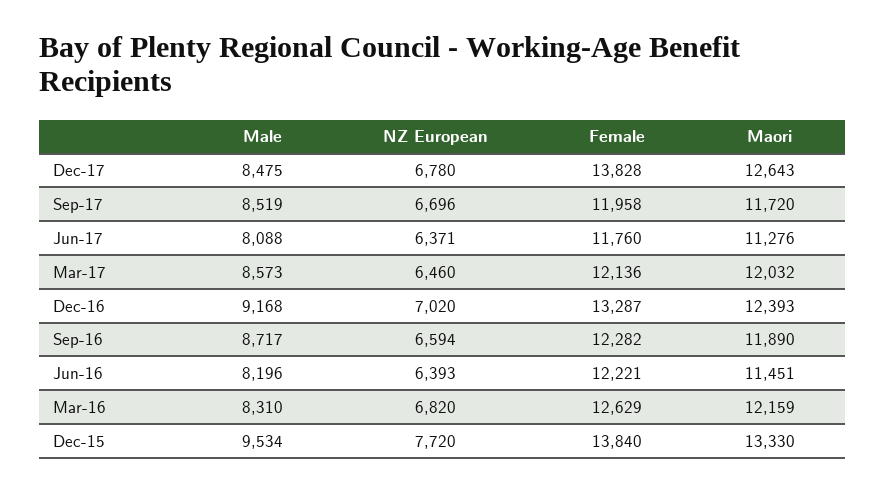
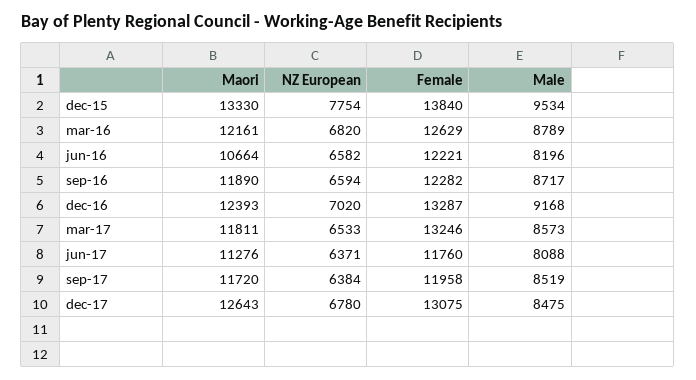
  {
    "Male": {
      "Dec-17": 8475,
      "Sep-17": 8519,
      "Jun-17": 8088,
      "Mar-17": 8573,
      "Dec-16": 9168,
      "Sep-16": 8717,
      "Jun-16": 8196,
-     "Mar-16": 8310,
+     "Mar-16": 8789,
      "Dec-15": 9534
    },
    "NZ European": {
      "Dec-17": 6780,
-     "Sep-17": 6696,
+     "Sep-17": 6384,
      "Jun-17": 6371,
-     "Mar-17": 6460,
+     "Mar-17": 6533,
      "Dec-16": 7020,
      "Sep-16": 6594,
-     "Jun-16": 6393,
+     "Jun-16": 6582,
      "Mar-16": 6820,
-     "Dec-15": 7720
+     "Dec-15": 7754
    },
    "Female": {
-     "Dec-17": 13828,
+     "Dec-17": 13075,
      "Sep-17": 11958,
      "Jun-17": 11760,
-     "Mar-17": 12136,
+     "Mar-17": 13246,
      "Dec-16": 13287,
      "Sep-16": 12282,
      "Jun-16": 12221,
      "Mar-16": 12629,
      "Dec-15": 13840
    },
    "Maori": {
      "Dec-17": 12643,
      "Sep-17": 11720,
      "Jun-17": 11276,
-     "Mar-17": 12032,
+     "Mar-17": 11811,
      "Dec-16": 12393,
      "Sep-16": 11890,
-     "Jun-16": 11451,
+     "Jun-16": 10664,
-     "Mar-16": 12159,
+     "Mar-16": 12161,
      "Dec-15": 13330
    }
  }

